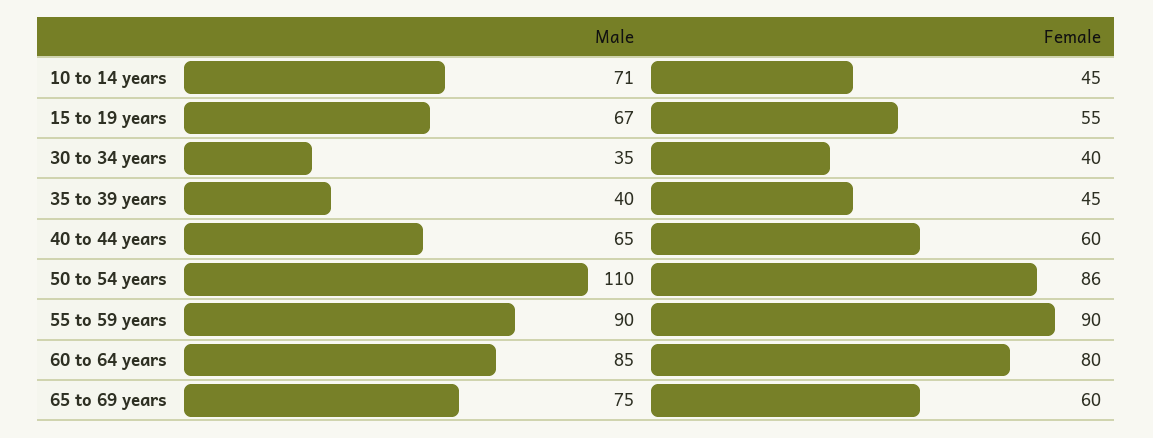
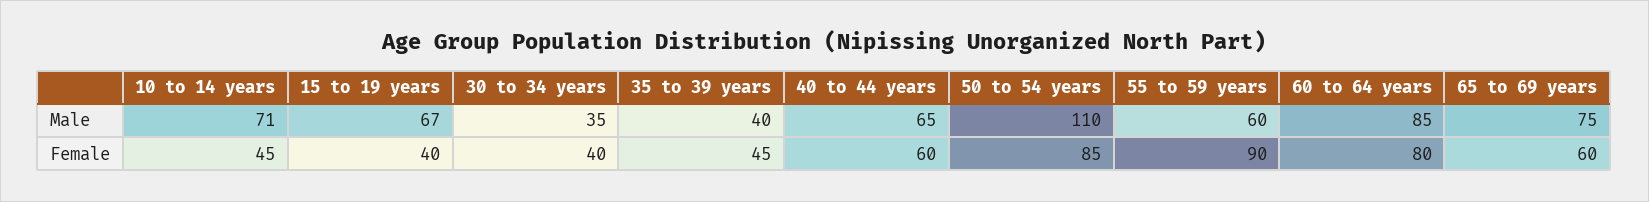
  {
    "Male": {
      "10 to 14 years": 71,
      "15 to 19 years": 67,
      "30 to 34 years": 35,
      "35 to 39 years": 40,
      "40 to 44 years": 65,
      "50 to 54 years": 110,
-     "55 to 59 years": 90,
+     "55 to 59 years": 60,
      "60 to 64 years": 85,
      "65 to 69 years": 75
    },
    "Female": {
      "10 to 14 years": 45,
-     "15 to 19 years": 55,
+     "15 to 19 years": 40,
      "30 to 34 years": 40,
      "35 to 39 years": 45,
      "40 to 44 years": 60,
-     "50 to 54 years": 86,
+     "50 to 54 years": 85,
      "55 to 59 years": 90,
      "60 to 64 years": 80,
      "65 to 69 years": 60
    }
  }

